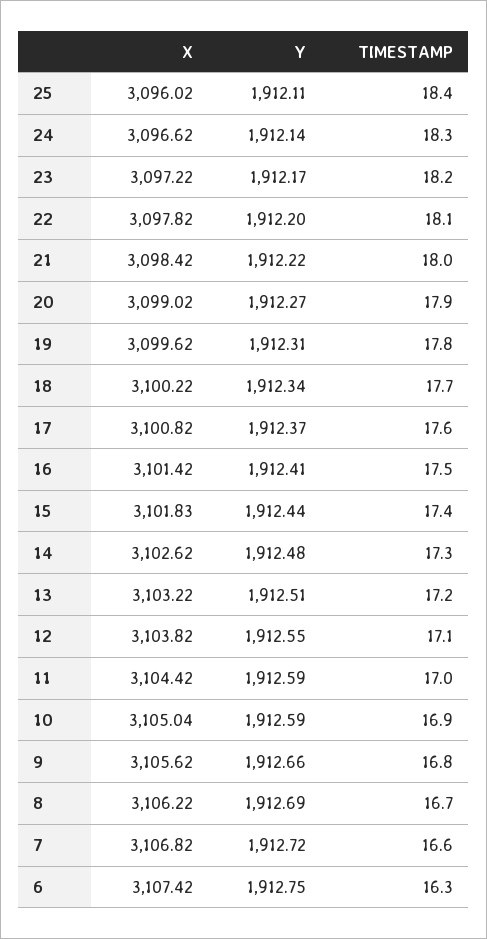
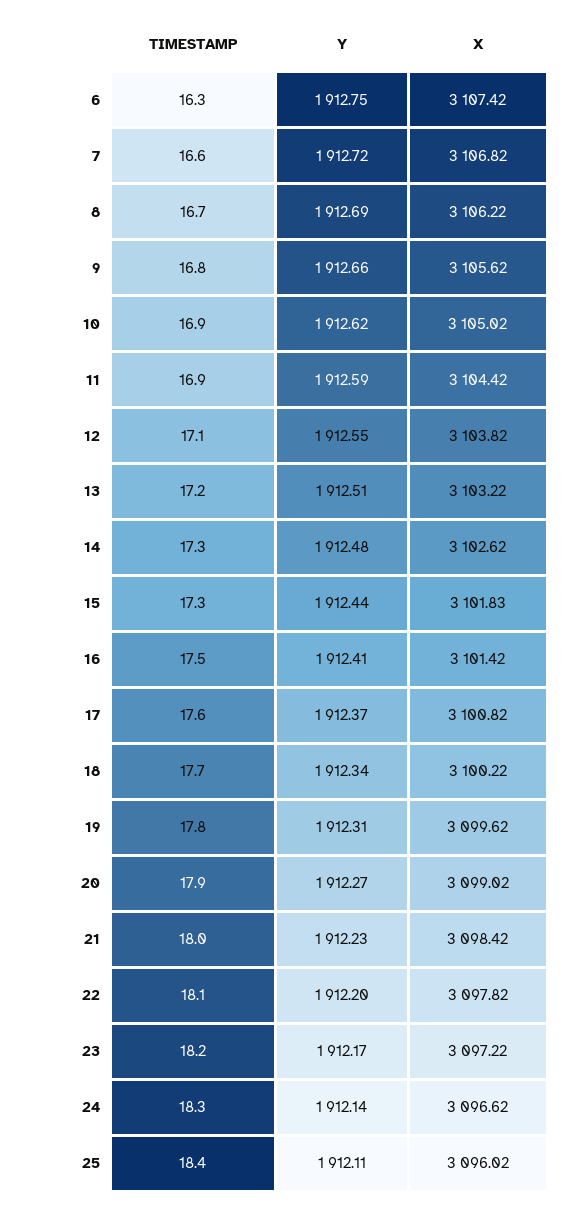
  {
    "X": {
      "25": 3096.02,
      "24": 3096.62,
      "23": 3097.22,
      "22": 3097.82,
      "21": 3098.42,
      "20": 3099.02,
      "19": 3099.62,
      "18": 3100.22,
      "17": 3100.82,
      "16": 3101.42,
      "15": 3101.83,
      "14": 3102.62,
      "13": 3103.22,
      "12": 3103.82,
      "11": 3104.42,
-     "10": 3105.04,
+     "10": 3105.02,
      "9": 3105.62,
      "8": 3106.22,
      "7": 3106.82,
      "6": 3107.42
    },
    "Y": {
      "25": 1912.11,
      "24": 1912.14,
      "23": 1912.17,
      "22": 1912.2,
-     "21": 1912.22,
+     "21": 1912.23,
      "20": 1912.27,
      "19": 1912.31,
      "18": 1912.34,
      "17": 1912.37,
      "16": 1912.41,
      "15": 1912.44,
      "14": 1912.48,
      "13": 1912.51,
      "12": 1912.55,
      "11": 1912.59,
-     "10": 1912.59,
+     "10": 1912.62,
      "9": 1912.66,
      "8": 1912.69,
      "7": 1912.72,
      "6": 1912.75
    },
    "TIMESTAMP": {
      "25": 18.4,
      "24": 18.3,
      "23": 18.2,
      "22": 18.1,
      "21": 18,
      "20": 17.9,
      "19": 17.8,
      "18": 17.7,
      "17": 17.6,
      "16": 17.5,
-     "15": 17.4,
+     "15": 17.3,
      "14": 17.3,
      "13": 17.2,
      "12": 17.1,
-     "11": 17,
+     "11": 16.9,
      "10": 16.9,
      "9": 16.8,
      "8": 16.7,
      "7": 16.6,
      "6": 16.3
    }
  }

